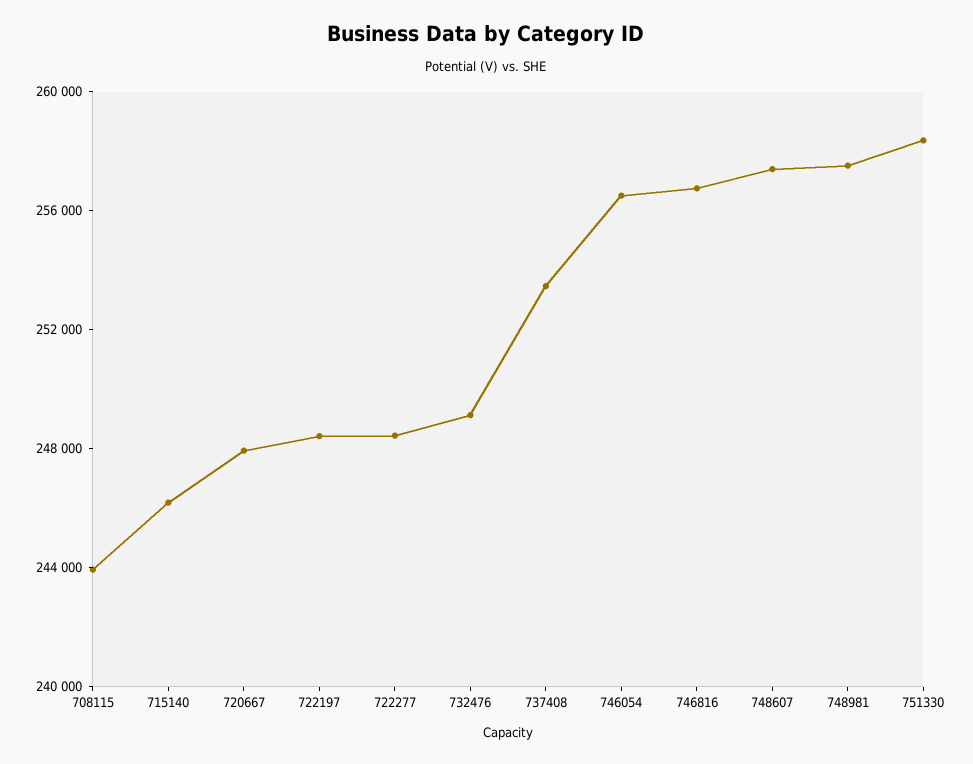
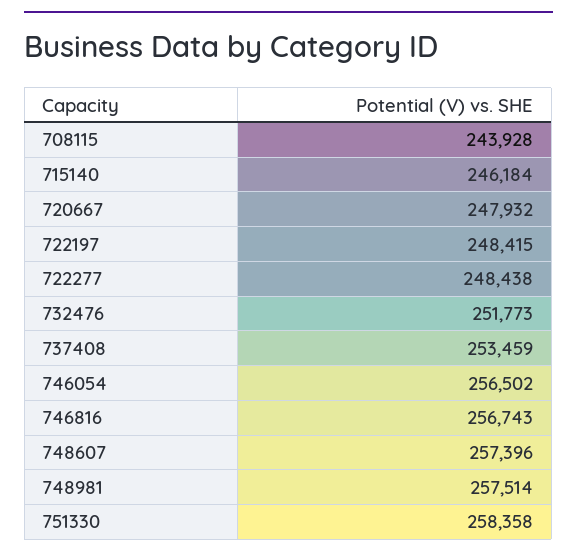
  {
    "708115": 243928,
    "715140": 246184,
    "720667": 247932,
    "722197": 248415,
    "722277": 248438,
-   "732476": 249000,
+   "732476": 251773,
    "737408": 253459,
    "746054": 256502,
    "746816": 256743,
    "748607": 257396,
    "748981": 257514,
    "751330": 258358
  }

